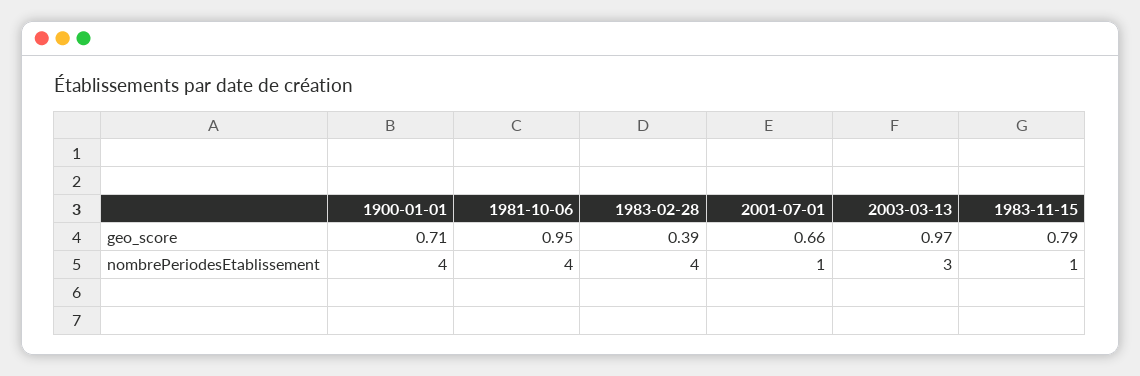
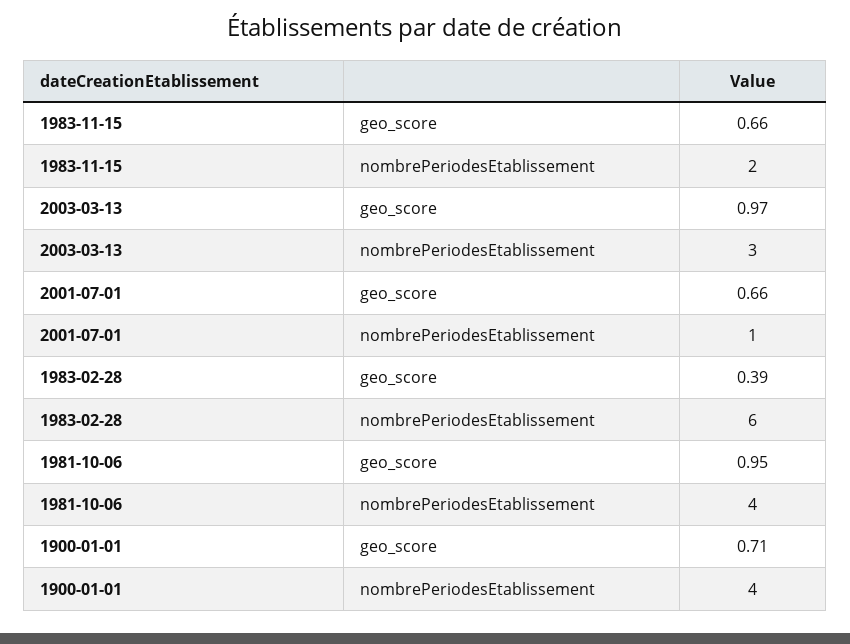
  {
    "1900-01-01": {
      "geo_score": 0.71,
      "nombrePeriodesEtablissement": 4
    },
    "1981-10-06": {
      "geo_score": 0.95,
      "nombrePeriodesEtablissement": 4
    },
    "1983-02-28": {
      "geo_score": 0.39,
-     "nombrePeriodesEtablissement": 4
+     "nombrePeriodesEtablissement": 6
    },
    "2001-07-01": {
      "geo_score": 0.66,
      "nombrePeriodesEtablissement": 1
    },
    "2003-03-13": {
      "geo_score": 0.97,
      "nombrePeriodesEtablissement": 3
    },
    "1983-11-15": {
-     "geo_score": 0.79,
+     "geo_score": 0.66,
-     "nombrePeriodesEtablissement": 1
+     "nombrePeriodesEtablissement": 2
    }
  }

